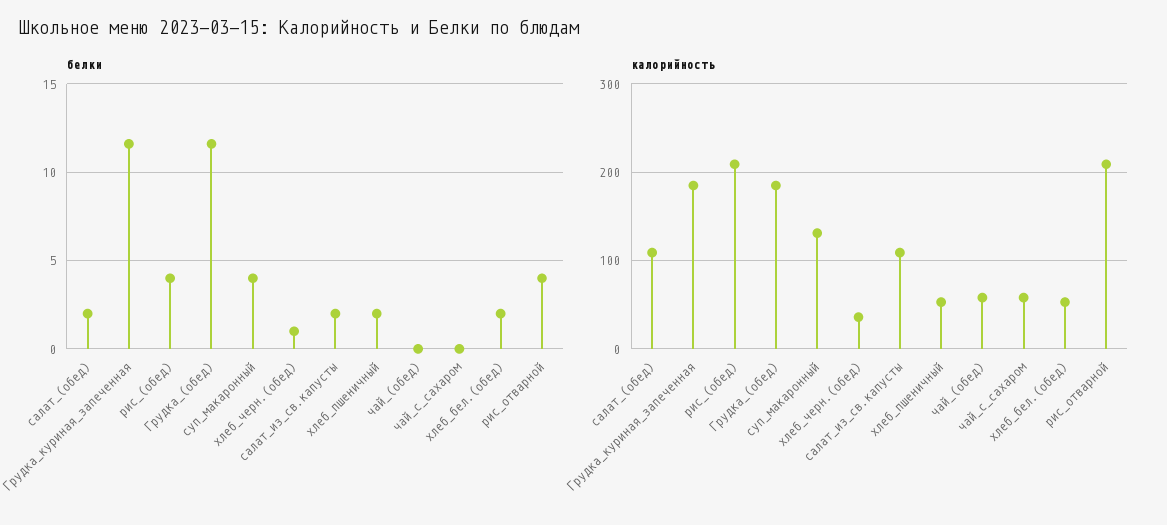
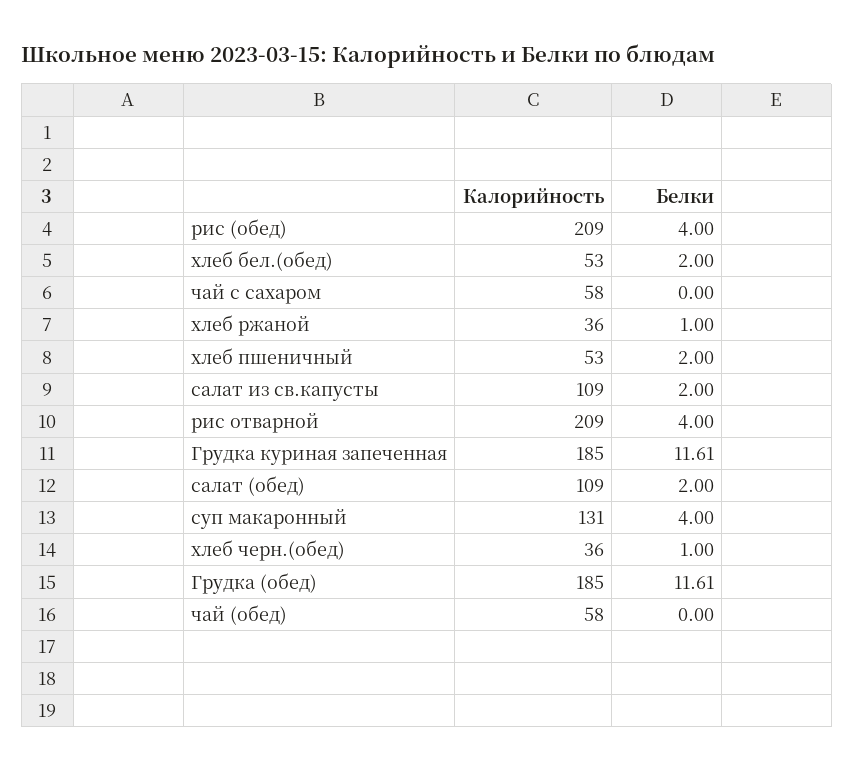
  {
    "белки": {
      "салат_(обед)": 2,
      "Грудка_куриная_запеченная": 11.61,
      "рис_(обед)": 4,
      "Грудка_(обед)": 11.61,
      "суп_макаронный": 4,
      "хлеб_черн.(обед)": 1,
      "салат_из_св.капусты": 2,
      "хлеб_пшеничный": 2,
      "чай_(обед)": 0,
      "чай_с_сахаром": 0,
      "хлеб_бел.(обед)": 2,
-     "рис_отварной": 4
+     "рис_отварной": 4,
+     "хлеб ржаной": 1
    },
    "калорийность": {
      "салат_(обед)": 109,
      "Грудка_куриная_запеченная": 185,
      "рис_(обед)": 209,
      "Грудка_(обед)": 185,
      "суп_макаронный": 131,
      "хлеб_черн.(обед)": 36,
      "салат_из_св.капусты": 109,
      "хлеб_пшеничный": 53,
      "чай_(обед)": 58,
      "чай_с_сахаром": 58,
      "хлеб_бел.(обед)": 53,
-     "рис_отварной": 209
+     "рис_отварной": 209,
+     "хлеб ржаной": 36
    }
  }

